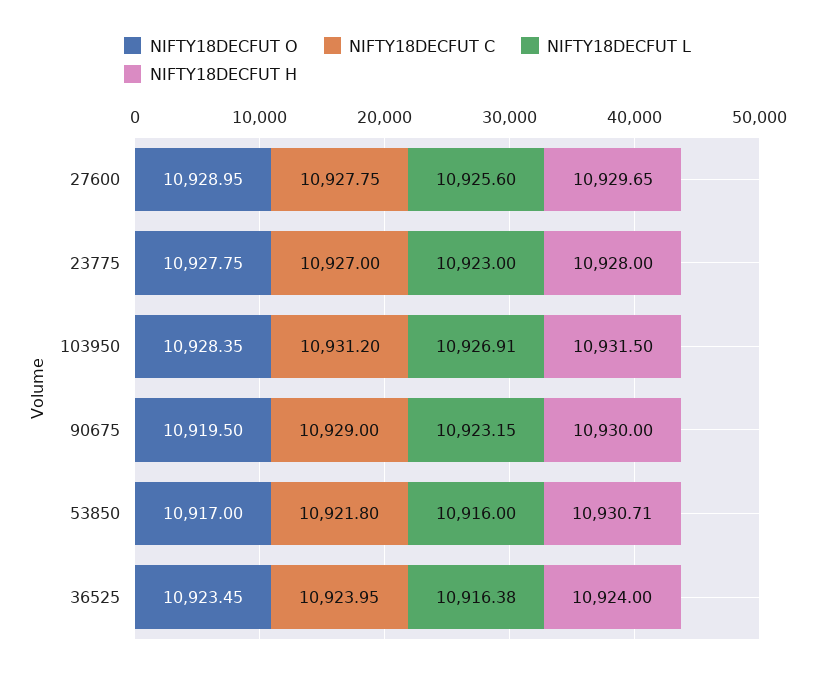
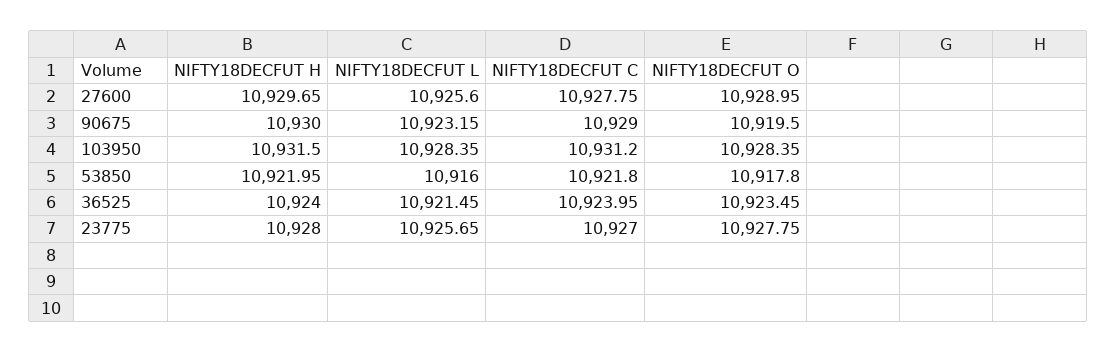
  {
    "NIFTY18DECFUT O": {
      "27600": 10928.95,
      "23775": 10927.75,
      "103950": 10928.35,
      "90675": 10919.5,
-     "53850": 10917,
+     "53850": 10917.8,
      "36525": 10923.45
    },
    "NIFTY18DECFUT C": {
      "27600": 10927.75,
      "23775": 10927,
      "103950": 10931.2,
      "90675": 10929,
      "53850": 10921.8,
      "36525": 10923.95
    },
    "NIFTY18DECFUT L": {
      "27600": 10925.6,
-     "23775": 10923,
+     "23775": 10925.65,
-     "103950": 10926.91,
+     "103950": 10928.35,
      "90675": 10923.15,
      "53850": 10916,
-     "36525": 10916.38
+     "36525": 10921.45
    },
    "NIFTY18DECFUT H": {
      "27600": 10929.65,
      "23775": 10928,
      "103950": 10931.5,
      "90675": 10930,
-     "53850": 10930.71,
+     "53850": 10921.95,
      "36525": 10924
    }
  }

